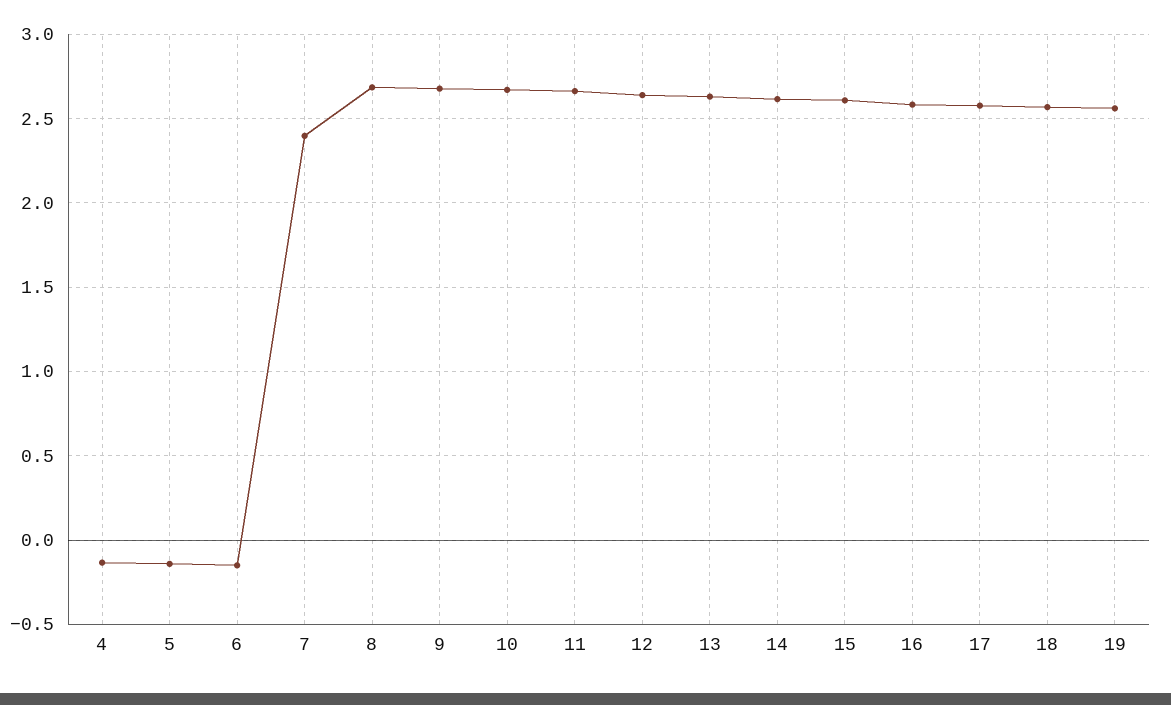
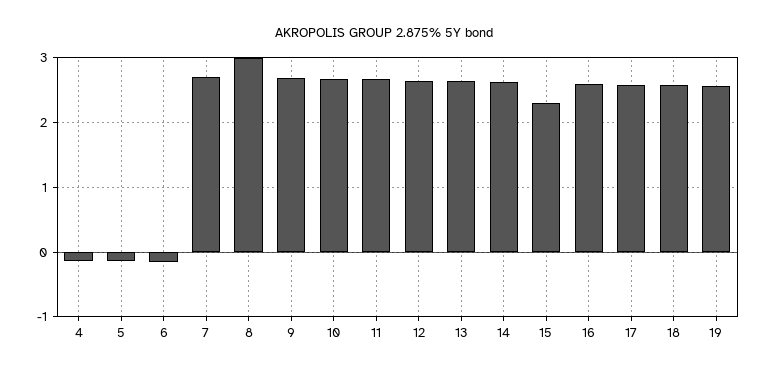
  {
    "4": -0.15,
    "5": -0.15,
    "6": -0.15,
-   "7": 2.4,
+   "7": 2.7,
-   "8": 2.7,
+   "8": 3,
    "9": 2.7,
    "10": 2.65,
    "11": 2.65,
    "12": 2.65,
    "13": 2.65,
    "14": 2.6,
-   "15": 2.6,
+   "15": 2.3,
    "16": 2.6,
    "17": 2.6,
    "18": 2.55,
    "19": 2.55
  }

